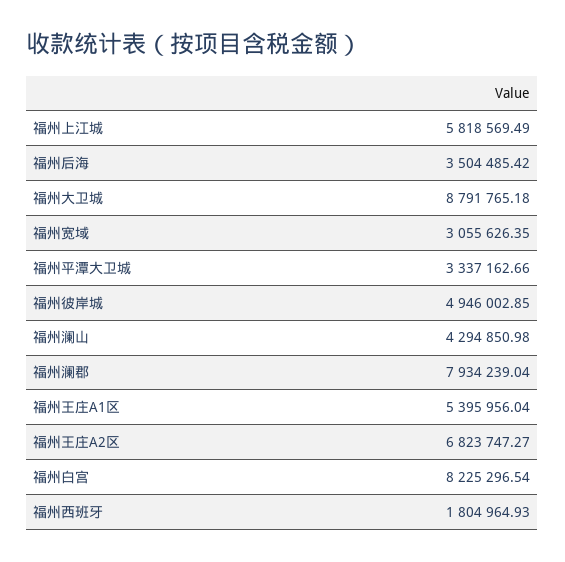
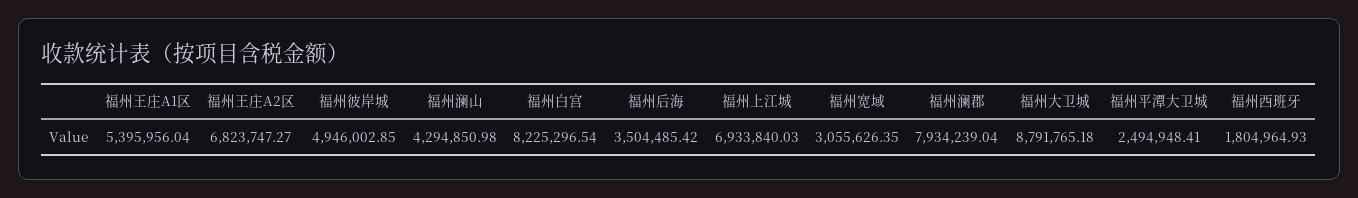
  {
-   "福州上江城": 5818569.49,
+   "福州上江城": 6933840.03,
    "福州后海": 3504485.42,
    "福州大卫城": 8791765.18,
    "福州宽域": 3055626.35,
-   "福州平潭大卫城": 3337162.66,
+   "福州平潭大卫城": 2494948.41,
    "福州彼岸城": 4946002.85,
    "福州澜山": 4294850.98,
    "福州澜郡": 7934239.04,
    "福州王庄A1区": 5395956.04,
    "福州王庄A2区": 6823747.27,
    "福州白宫": 8225296.54,
    "福州西班牙": 1804964.93
  }

